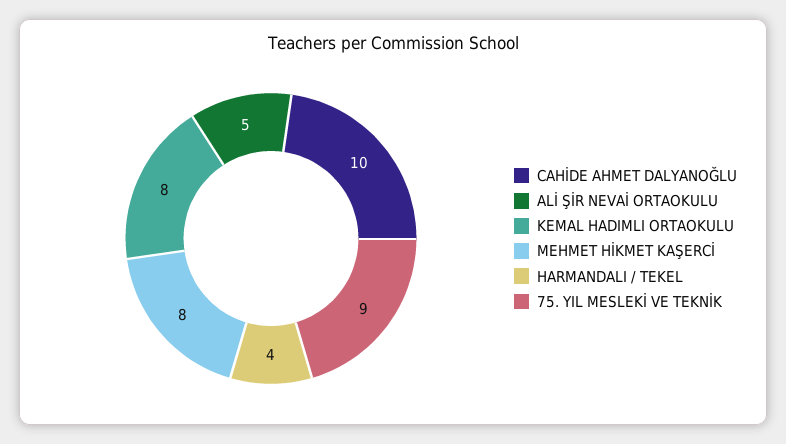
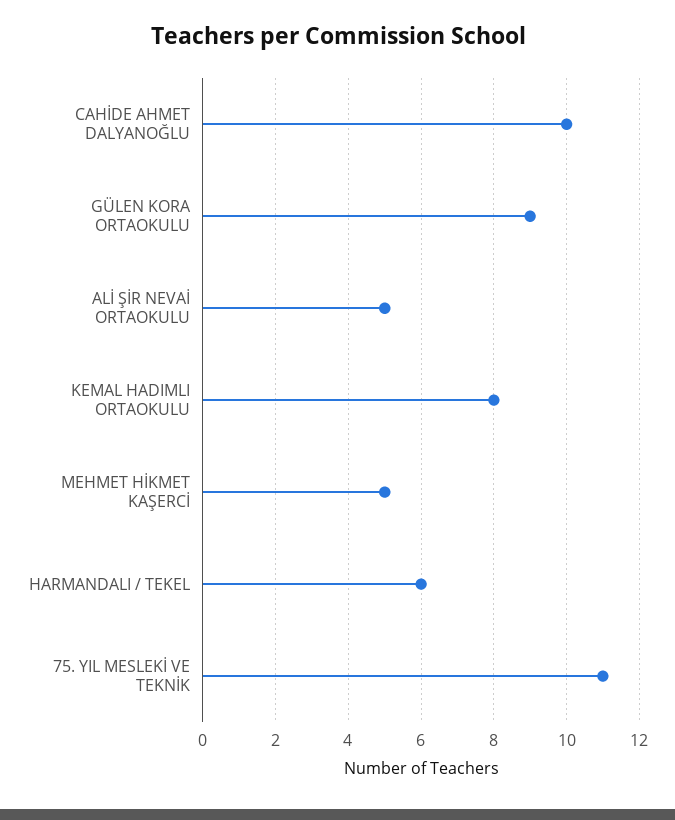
  {
    "CAHİDE AHMET DALYANOĞLU": 10,
    "ALİ ŞİR NEVAİ ORTAOKULU": 5,
    "KEMAL HADIMLI ORTAOKULU": 8,
-   "MEHMET HİKMET KAŞERCİ": 8,
+   "MEHMET HİKMET KAŞERCİ": 5,
-   "HARMANDALI / TEKEL": 4,
+   "HARMANDALI / TEKEL": 6,
-   "75. YIL MESLEKİ VE TEKNİK": 9
+   "75. YIL MESLEKİ VE TEKNİK": 11,
+   "GÜLEN KORA ORTAOKULU": 9
  }

